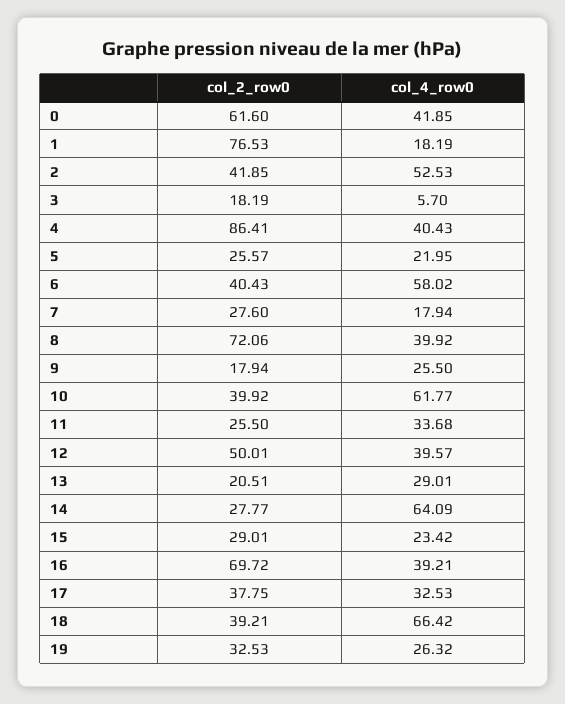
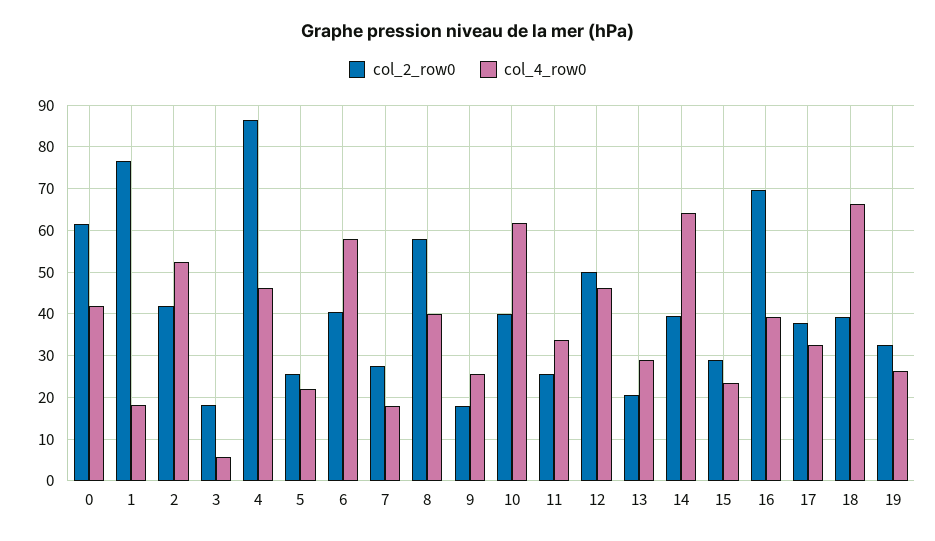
  {
    "col_2_row0": {
      "0": 61.6,
      "1": 76.53,
      "2": 41.85,
      "3": 18.19,
      "4": 86.41,
      "5": 25.57,
      "6": 40.43,
      "7": 27.6,
-     "8": 72.06,
+     "8": 58,
      "9": 17.94,
      "10": 39.92,
      "11": 25.5,
      "12": 50.01,
      "13": 20.51,
-     "14": 27.77,
+     "14": 40,
      "15": 29.01,
      "16": 69.72,
      "17": 37.75,
      "18": 39.21,
      "19": 32.53
    },
    "col_4_row0": {
      "0": 41.85,
      "1": 18.19,
      "2": 52.53,
      "3": 5.7,
-     "4": 40.43,
+     "4": 46,
      "5": 21.95,
      "6": 58.02,
      "7": 17.94,
      "8": 39.92,
      "9": 25.5,
      "10": 61.77,
      "11": 33.68,
-     "12": 39.57,
+     "12": 46,
      "13": 29.01,
      "14": 64.09,
      "15": 23.42,
      "16": 39.21,
      "17": 32.53,
      "18": 66.42,
      "19": 26.32
    }
  }

